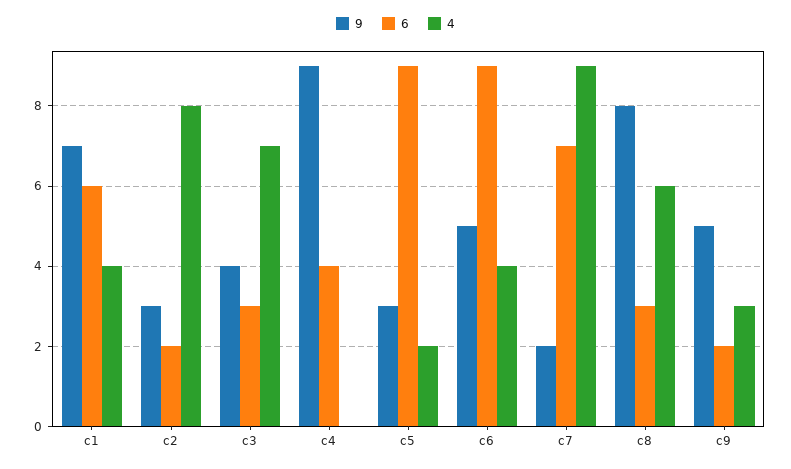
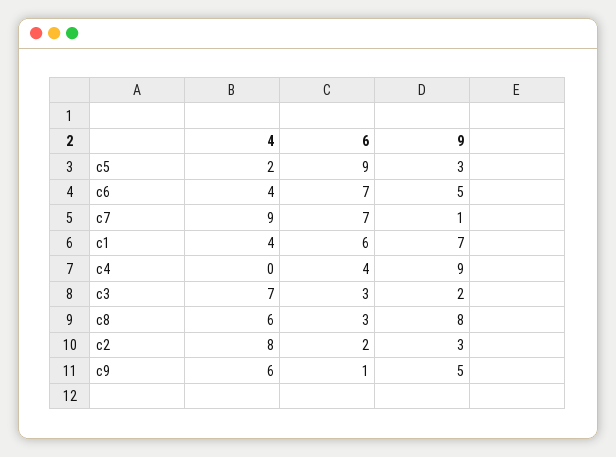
  {
    "9": {
      "c1": 7,
      "c2": 3,
-     "c3": 4,
+     "c3": 2,
      "c4": 9,
      "c5": 3,
      "c6": 5,
-     "c7": 2,
+     "c7": 1,
      "c8": 8,
      "c9": 5
    },
    "6": {
      "c1": 6,
      "c2": 2,
      "c3": 3,
      "c4": 4,
      "c5": 9,
-     "c6": 9,
+     "c6": 7,
      "c7": 7,
      "c8": 3,
-     "c9": 2
+     "c9": 1
    },
    "4": {
      "c1": 4,
      "c2": 8,
      "c3": 7,
      "c4": 0,
      "c5": 2,
      "c6": 4,
      "c7": 9,
      "c8": 6,
-     "c9": 3
+     "c9": 6
    }
  }

